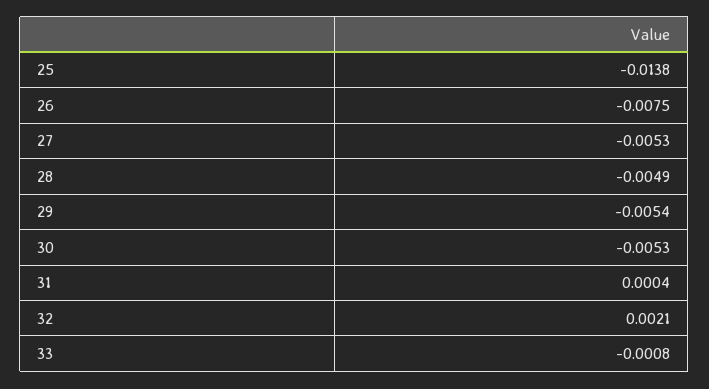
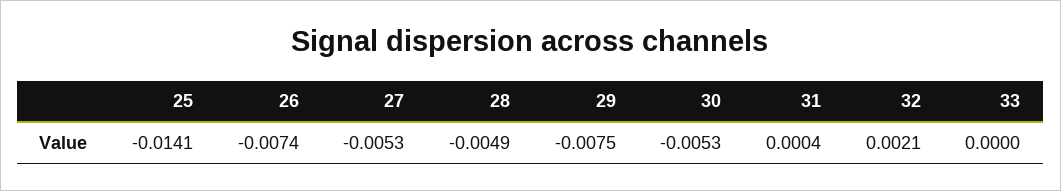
  {
-   "25": -0.0138,
+   "25": -0.0141,
-   "26": -0.0075,
+   "26": -0.0074,
    "27": -0.0053,
    "28": -0.0049,
-   "29": -0.0054,
+   "29": -0.0075,
    "30": -0.0053,
    "31": 0.0004,
    "32": 0.0021,
-   "33": -0.0008
+   "33": 0
  }

